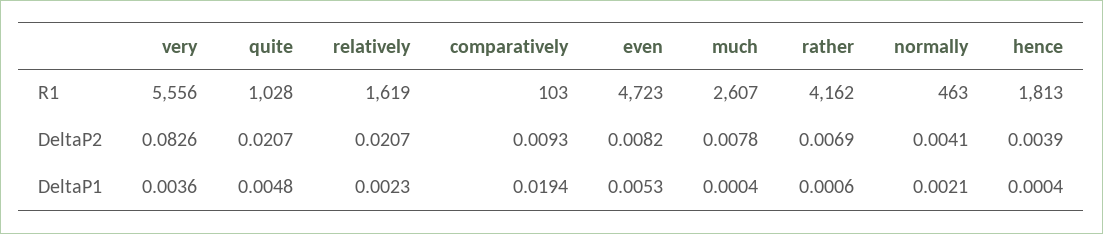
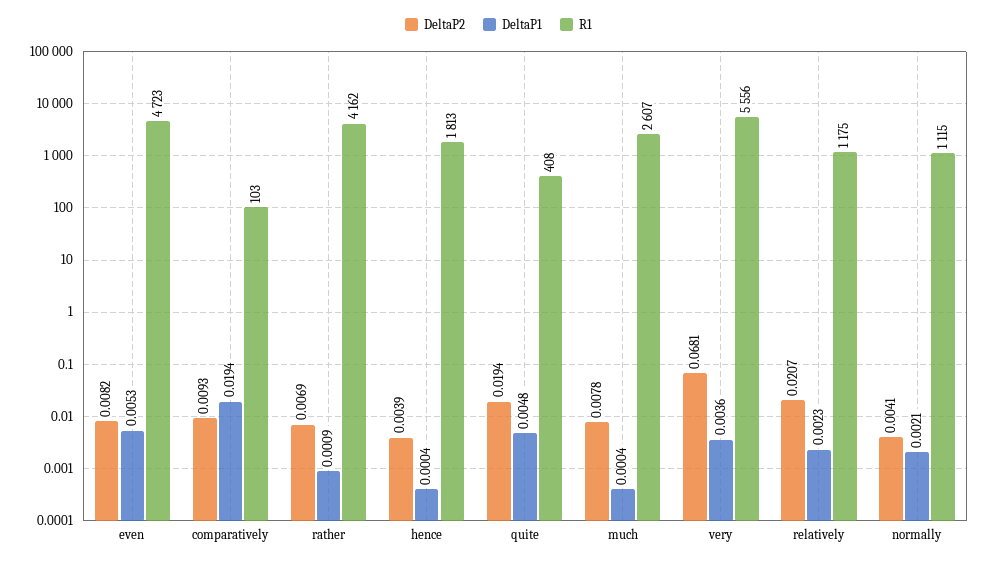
  {
    "R1": {
      "very": 5556,
-     "quite": 1028,
+     "quite": 408,
-     "relatively": 1619,
+     "relatively": 1175,
      "comparatively": 103,
      "even": 4723,
      "much": 2607,
      "rather": 4162,
-     "normally": 463,
+     "normally": 1115,
      "hence": 1813
    },
    "DeltaP2": {
-     "very": 0.0826,
+     "very": 0.0681,
-     "quite": 0.0207,
+     "quite": 0.0194,
      "relatively": 0.0207,
      "comparatively": 0.0093,
      "even": 0.0082,
      "much": 0.0078,
      "rather": 0.0069,
      "normally": 0.0041,
      "hence": 0.0039
    },
    "DeltaP1": {
      "very": 0.0036,
      "quite": 0.0048,
      "relatively": 0.0023,
      "comparatively": 0.0194,
      "even": 0.0053,
      "much": 0.0004,
-     "rather": 0.0006,
+     "rather": 0.0009,
      "normally": 0.0021,
      "hence": 0.0004
    }
  }

